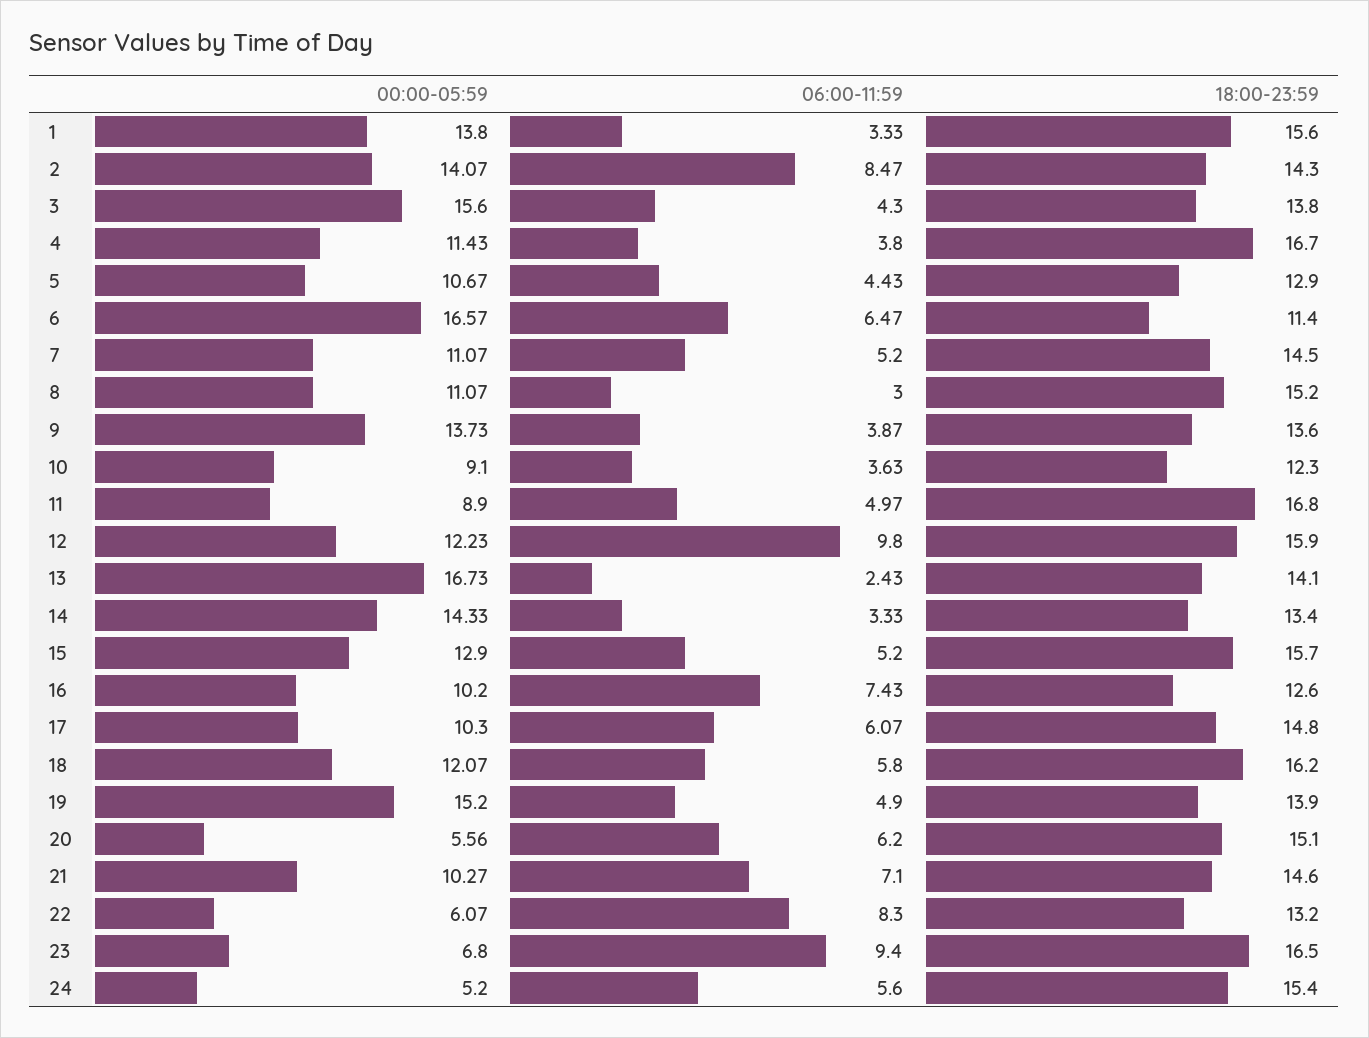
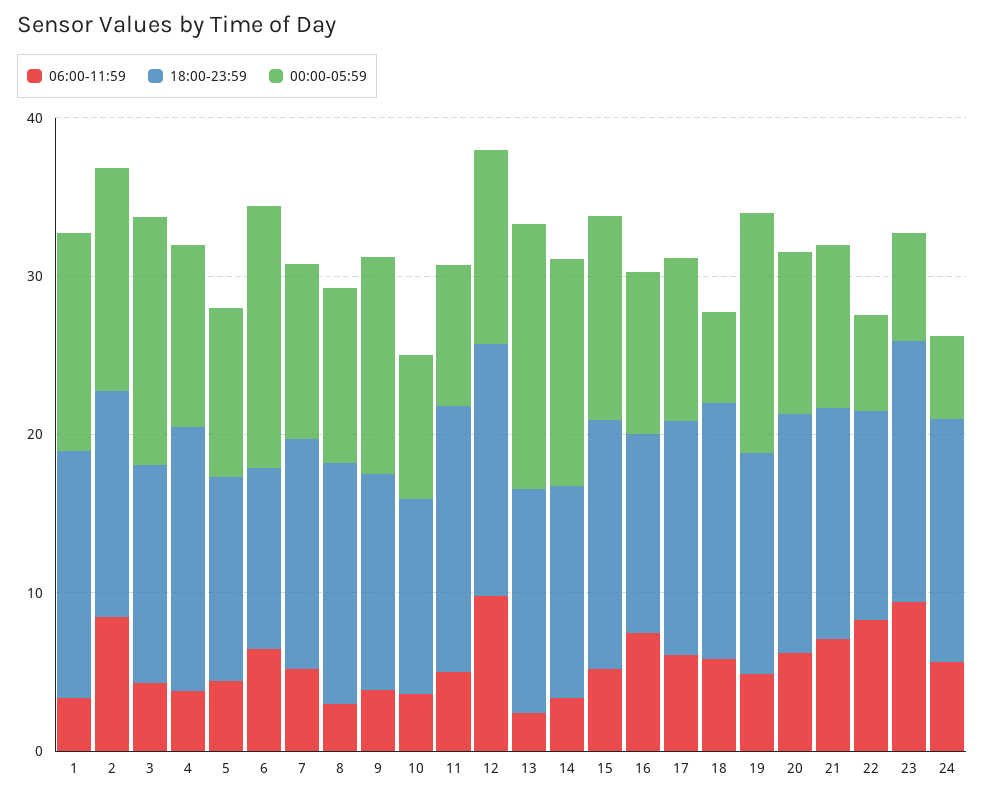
  {
    "00:00-05:59": {
      "1": 13.8,
      "2": 14.07,
      "3": 15.6,
      "4": 11.43,
      "5": 10.67,
      "6": 16.57,
      "7": 11.07,
      "8": 11.07,
      "9": 13.73,
      "10": 9.1,
      "11": 8.9,
      "12": 12.23,
      "13": 16.73,
      "14": 14.33,
      "15": 12.9,
      "16": 10.2,
      "17": 10.3,
-     "18": 12.07,
+     "18": 6,
      "19": 15.2,
-     "20": 5.56,
+     "20": 10,
      "21": 10.27,
      "22": 6.07,
      "23": 6.8,
      "24": 5.2
    },
    "06:00-11:59": {
      "1": 3.33,
      "2": 8.47,
      "3": 4.3,
      "4": 3.8,
      "5": 4.43,
      "6": 6.47,
      "7": 5.2,
      "8": 3,
      "9": 3.87,
      "10": 3.63,
      "11": 4.97,
      "12": 9.8,
      "13": 2.43,
      "14": 3.33,
      "15": 5.2,
      "16": 7.43,
      "17": 6.07,
      "18": 5.8,
      "19": 4.9,
      "20": 6.2,
      "21": 7.1,
      "22": 8.3,
      "23": 9.4,
      "24": 5.6
    },
    "18:00-23:59": {
      "1": 15.6,
      "2": 14.3,
      "3": 13.8,
      "4": 16.7,
      "5": 12.9,
      "6": 11.4,
      "7": 14.5,
      "8": 15.2,
      "9": 13.6,
      "10": 12.3,
      "11": 16.8,
      "12": 15.9,
      "13": 14.1,
      "14": 13.4,
      "15": 15.7,
      "16": 12.6,
      "17": 14.8,
      "18": 16.2,
      "19": 13.9,
      "20": 15.1,
      "21": 14.6,
      "22": 13.2,
      "23": 16.5,
      "24": 15.4
    }
  }

